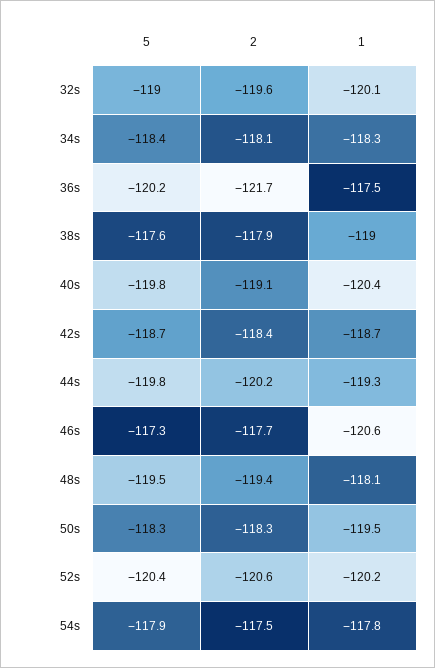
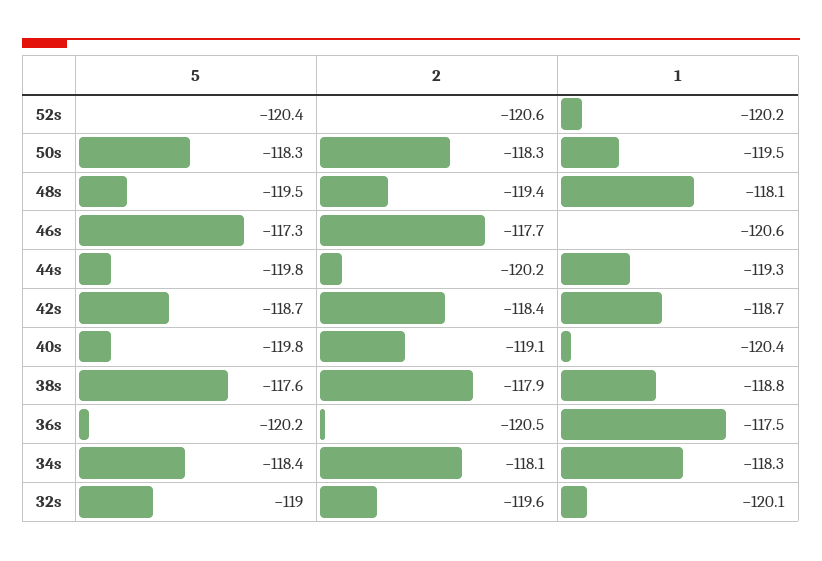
  {
    "5": {
      "32s": -119,
      "34s": -118.4,
      "36s": -120.2,
      "38s": -117.6,
      "40s": -119.8,
      "42s": -118.7,
      "44s": -119.8,
      "46s": -117.3,
      "48s": -119.5,
      "50s": -118.3,
-     "52s": -120.4,
+     "52s": -120.4
-     "54s": -117.9
    },
    "2": {
      "32s": -119.6,
      "34s": -118.1,
-     "36s": -121.7,
+     "36s": -120.5,
      "38s": -117.9,
      "40s": -119.1,
      "42s": -118.4,
      "44s": -120.2,
      "46s": -117.7,
      "48s": -119.4,
      "50s": -118.3,
-     "52s": -120.6,
+     "52s": -120.6
-     "54s": -117.5
    },
    "1": {
      "32s": -120.1,
      "34s": -118.3,
      "36s": -117.5,
-     "38s": -119,
+     "38s": -118.8,
      "40s": -120.4,
      "42s": -118.7,
      "44s": -119.3,
      "46s": -120.6,
      "48s": -118.1,
      "50s": -119.5,
-     "52s": -120.2,
+     "52s": -120.2
-     "54s": -117.8
    }
  }

